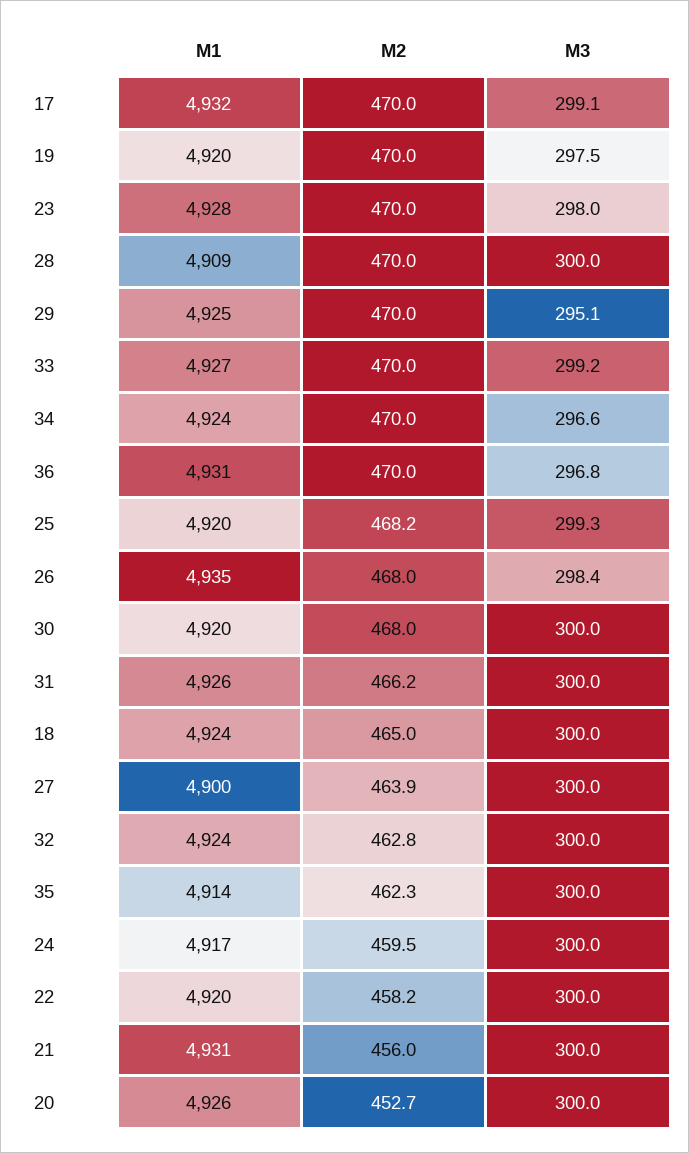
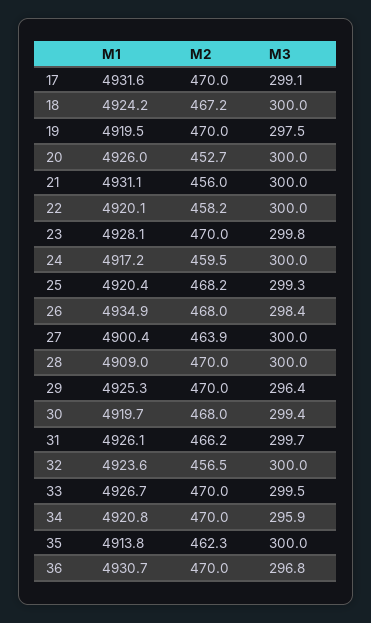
  {
    "M1": {
      "17": 4931.6,
      "19": 4919.5,
      "23": 4928.1,
      "28": 4909,
      "29": 4925.3,
      "33": 4926.7,
-     "34": 4924,
+     "34": 4920.8,
      "36": 4930.7,
      "25": 4920.4,
      "26": 4934.9,
      "30": 4919.7,
      "31": 4926.1,
      "18": 4924.2,
      "27": 4900.4,
      "32": 4923.6,
      "35": 4913.8,
      "24": 4917.2,
      "22": 4920.1,
      "21": 4931.1,
      "20": 4926
    },
    "M2": {
      "17": 470,
      "19": 470,
      "23": 470,
      "28": 470,
      "29": 470,
      "33": 470,
      "34": 470,
      "36": 470,
      "25": 468.2,
      "26": 468,
      "30": 468,
      "31": 466.2,
-     "18": 465,
+     "18": 467.2,
      "27": 463.9,
-     "32": 462.8,
+     "32": 456.5,
      "35": 462.3,
      "24": 459.5,
      "22": 458.2,
      "21": 456,
      "20": 452.7
    },
    "M3": {
      "17": 299.1,
      "19": 297.5,
-     "23": 298,
+     "23": 299.8,
      "28": 300,
-     "29": 295.1,
+     "29": 296.4,
-     "33": 299.2,
+     "33": 299.5,
-     "34": 296.6,
+     "34": 295.9,
      "36": 296.8,
      "25": 299.3,
      "26": 298.4,
-     "30": 300,
+     "30": 299.4,
-     "31": 300,
+     "31": 299.7,
      "18": 300,
      "27": 300,
      "32": 300,
      "35": 300,
      "24": 300,
      "22": 300,
      "21": 300,
      "20": 300
    }
  }

